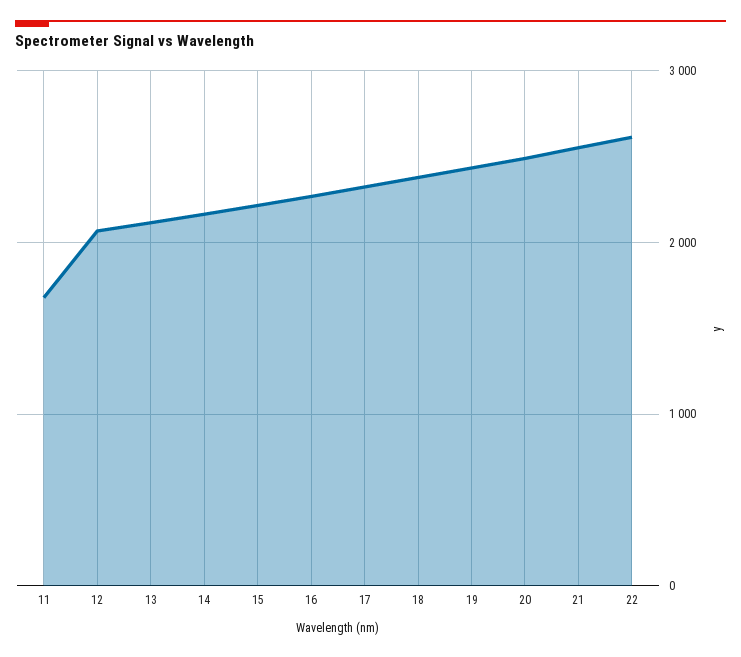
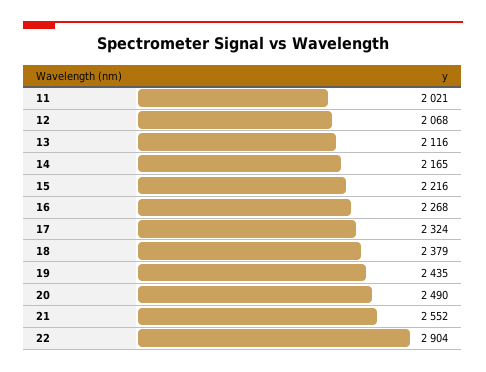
  {
-   "11": 1700,
+   "11": 2021,
    "12": 2068,
    "13": 2116,
    "14": 2165,
    "15": 2216,
    "16": 2268,
    "17": 2324,
    "18": 2379,
    "19": 2435,
    "20": 2490,
    "21": 2552,
-   "22": 2600
+   "22": 2904
  }

